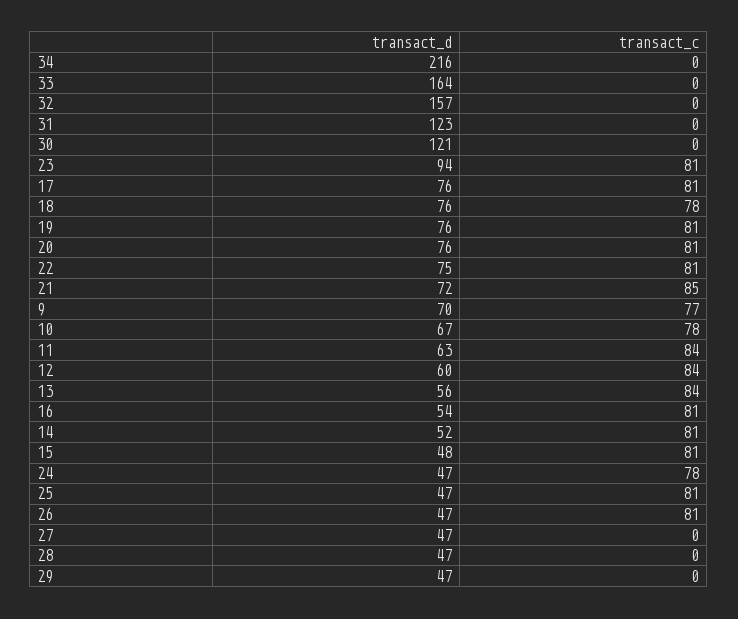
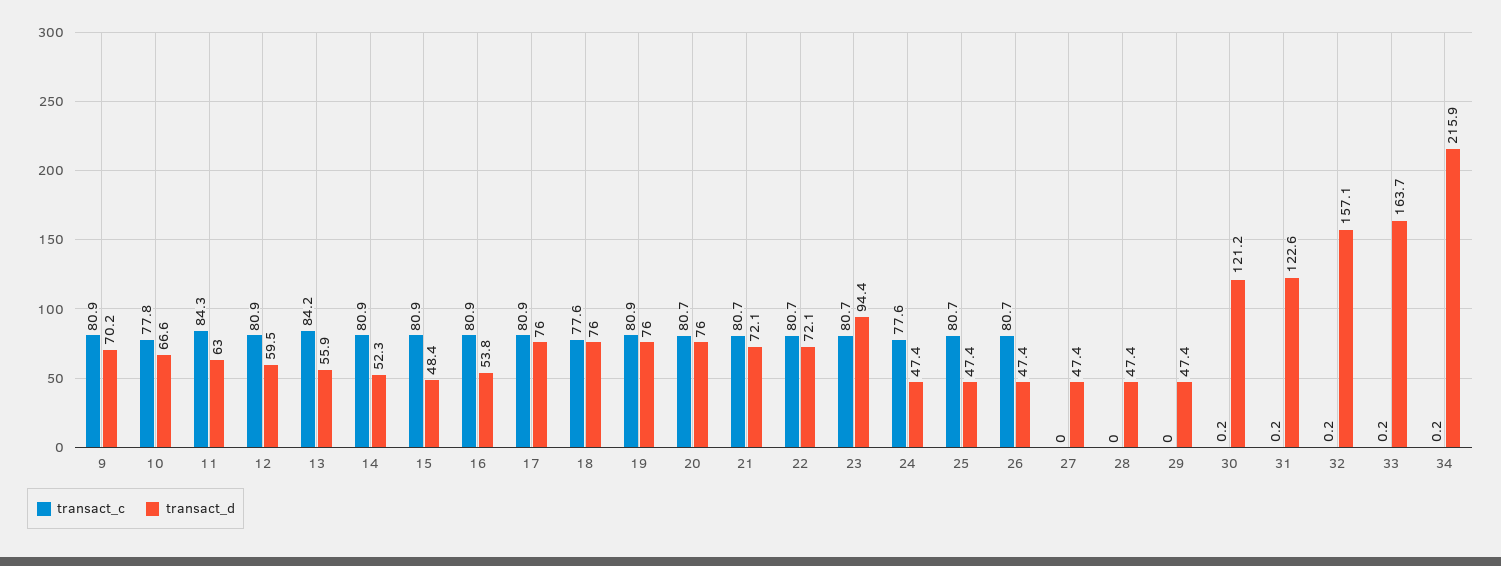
  {
    "transact_d": {
      "34": 215.9,
      "33": 163.7,
      "32": 157.1,
      "31": 122.6,
      "30": 121.2,
      "23": 94.4,
      "17": 76,
      "18": 76,
      "19": 76,
      "20": 76,
-     "22": 75,
+     "22": 72.1,
      "21": 72.1,
      "9": 70.2,
      "10": 66.6,
      "11": 63,
      "12": 59.5,
      "13": 55.9,
      "16": 53.8,
      "14": 52.3,
      "15": 48.4,
      "24": 47.4,
      "25": 47.4,
      "26": 47.4,
      "27": 47.4,
      "28": 47.4,
      "29": 47.4
    },
    "transact_c": {
      "34": 0.2,
      "33": 0.2,
      "32": 0.2,
      "31": 0.2,
      "30": 0.2,
      "23": 80.7,
      "17": 80.9,
      "18": 77.6,
      "19": 80.9,
      "20": 80.7,
      "22": 80.7,
-     "21": 85,
+     "21": 80.7,
-     "9": 77,
+     "9": 80.9,
      "10": 77.8,
      "11": 84.3,
-     "12": 84,
+     "12": 80.9,
      "13": 84.2,
      "16": 80.9,
      "14": 80.9,
      "15": 80.9,
      "24": 77.6,
      "25": 80.7,
      "26": 80.7,
      "27": 0,
      "28": 0,
      "29": 0
    }
  }

